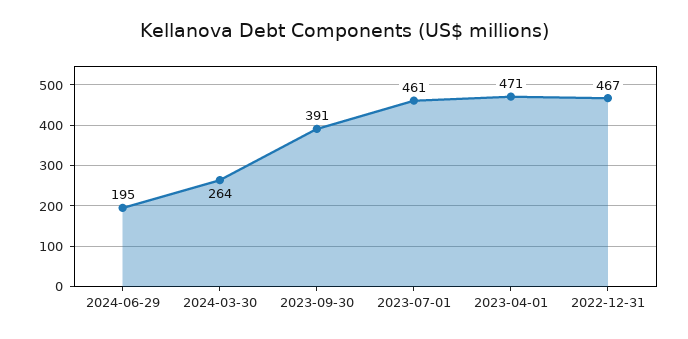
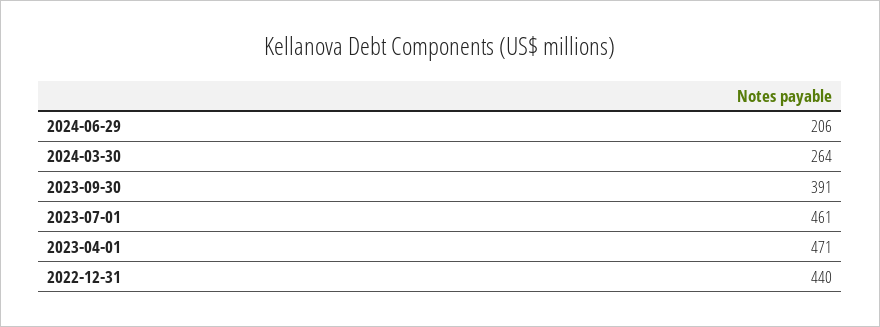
  {
-   "2024-06-29": 195,
+   "2024-06-29": 206,
    "2024-03-30": 264,
    "2023-09-30": 391,
    "2023-07-01": 461,
    "2023-04-01": 471,
-   "2022-12-31": 467
+   "2022-12-31": 440
  }

